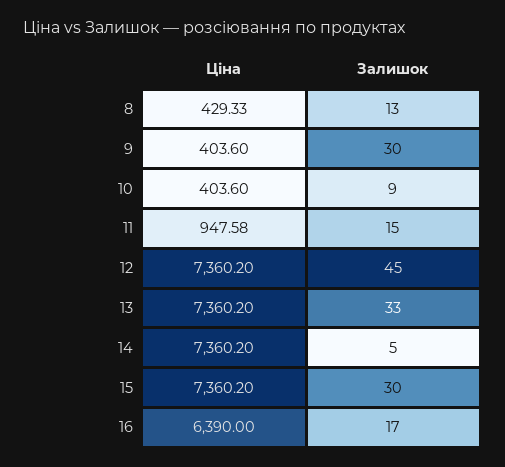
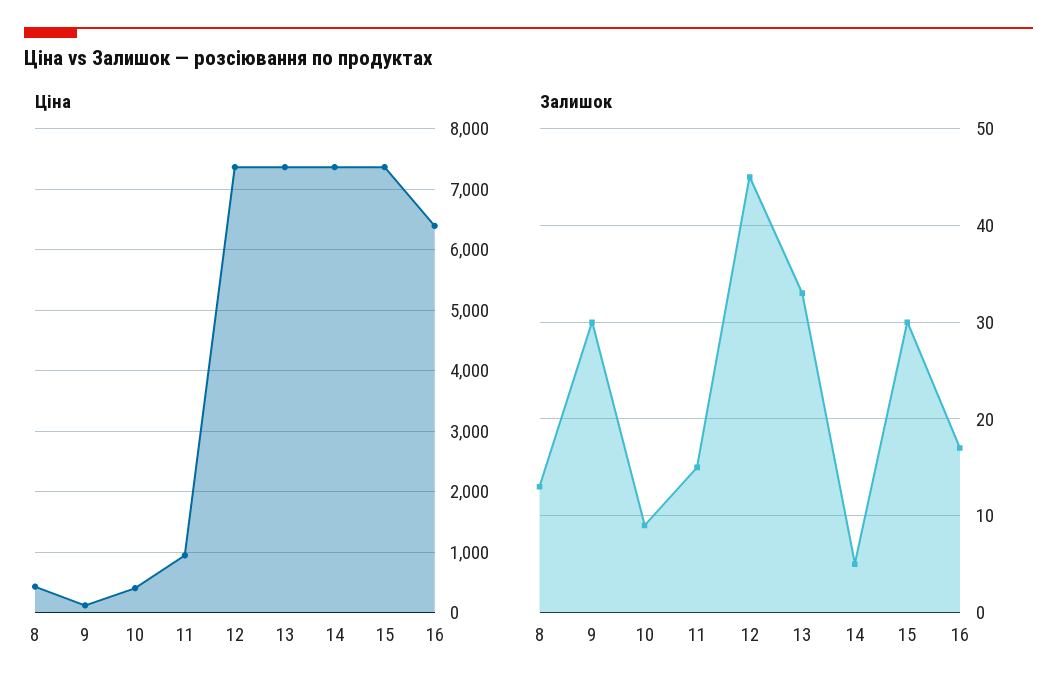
  {
    "Ціна": {
      "8": 429.33,
-     "9": 403.6,
+     "9": 100,
      "10": 403.6,
      "11": 947.58,
      "12": 7360.2,
      "13": 7360.2,
      "14": 7360.2,
      "15": 7360.2,
      "16": 6390
    },
    "Залишок": {
      "8": 13,
      "9": 30,
      "10": 9,
      "11": 15,
      "12": 45,
      "13": 33,
      "14": 5,
      "15": 30,
      "16": 17
    }
  }

